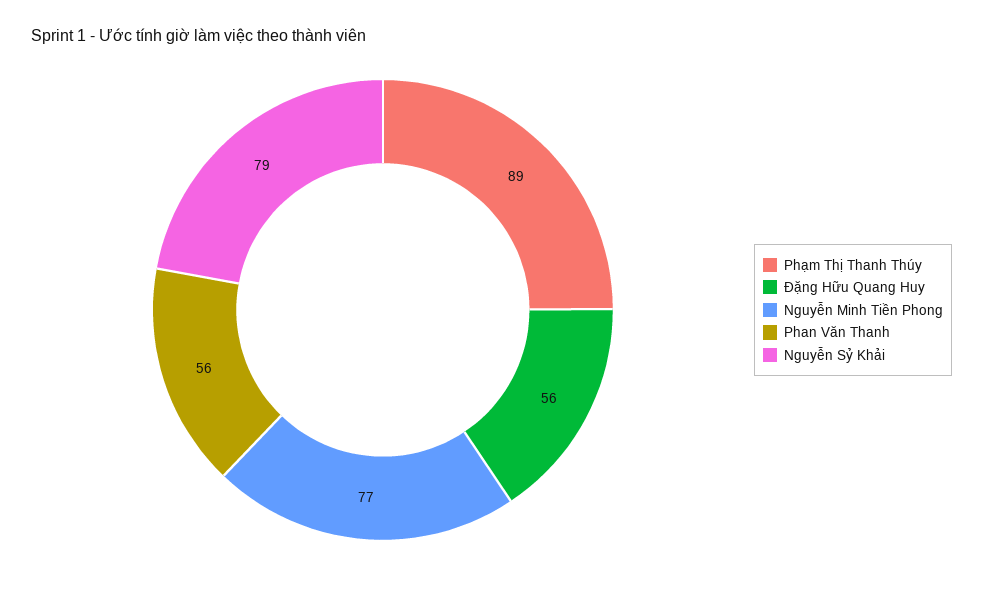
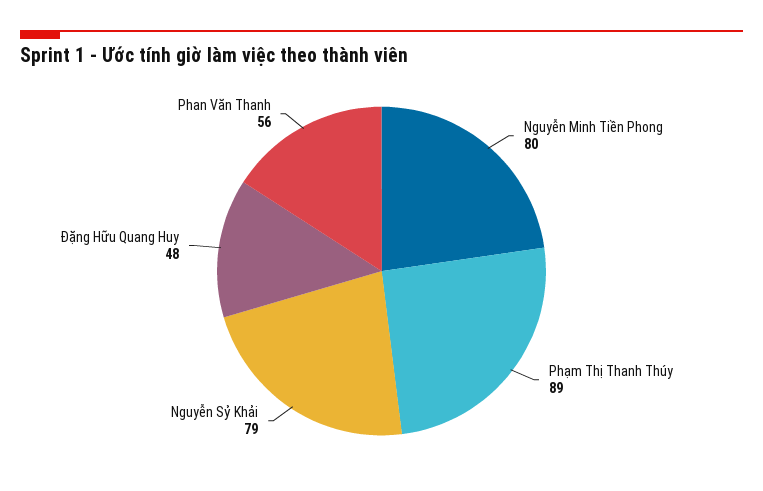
  {
    "Phạm Thị Thanh Thúy": 89,
-   "Đặng Hữu Quang Huy": 56,
+   "Đặng Hữu Quang Huy": 48,
-   "Nguyễn Minh Tiền Phong": 77,
+   "Nguyễn Minh Tiền Phong": 80,
    "Phan Văn Thanh": 56,
    "Nguyễn Sỷ Khải": 79
  }

